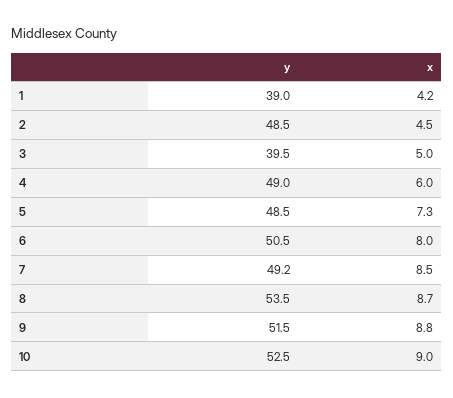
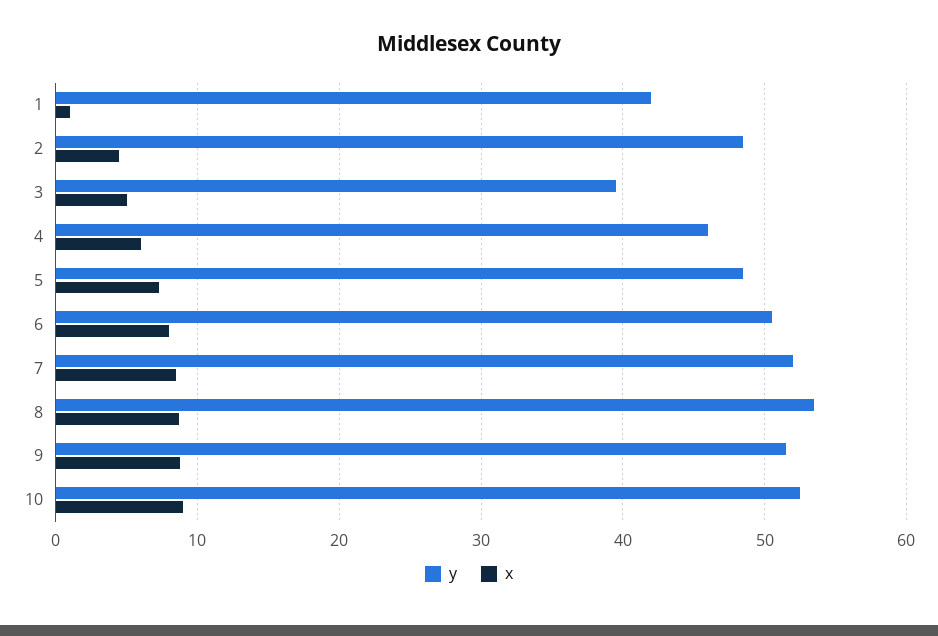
  {
    "y": {
-     "1": 39,
+     "1": 42,
      "2": 48.5,
      "3": 39.5,
-     "4": 49,
+     "4": 46,
      "5": 48.5,
      "6": 50.5,
-     "7": 49.2,
+     "7": 52,
      "8": 53.5,
      "9": 51.5,
      "10": 52.5
    },
    "x": {
-     "1": 4.2,
+     "1": 1,
      "2": 4.5,
      "3": 5,
      "4": 6,
      "5": 7.3,
      "6": 8,
      "7": 8.5,
      "8": 8.7,
      "9": 8.8,
      "10": 9
    }
  }

